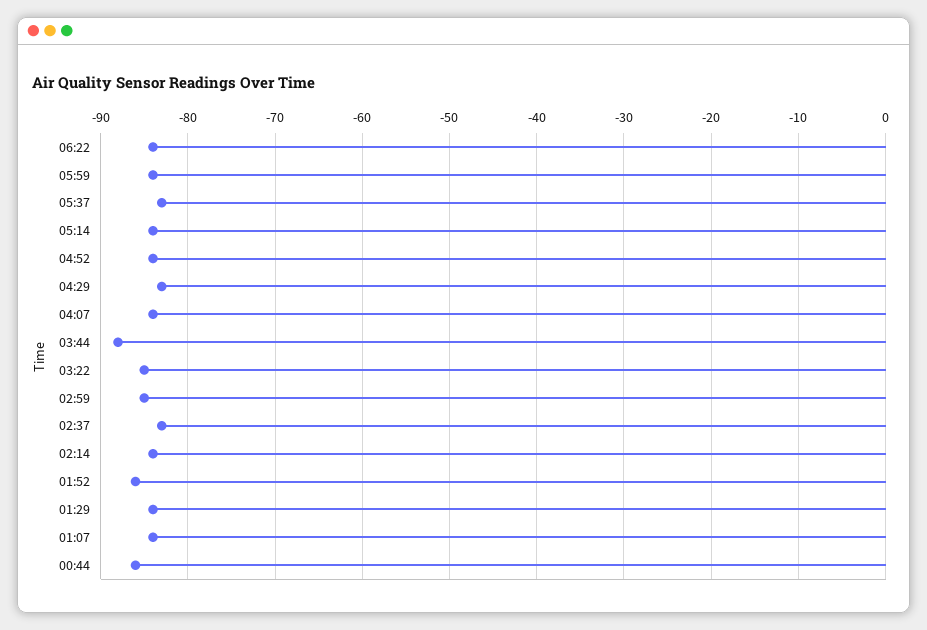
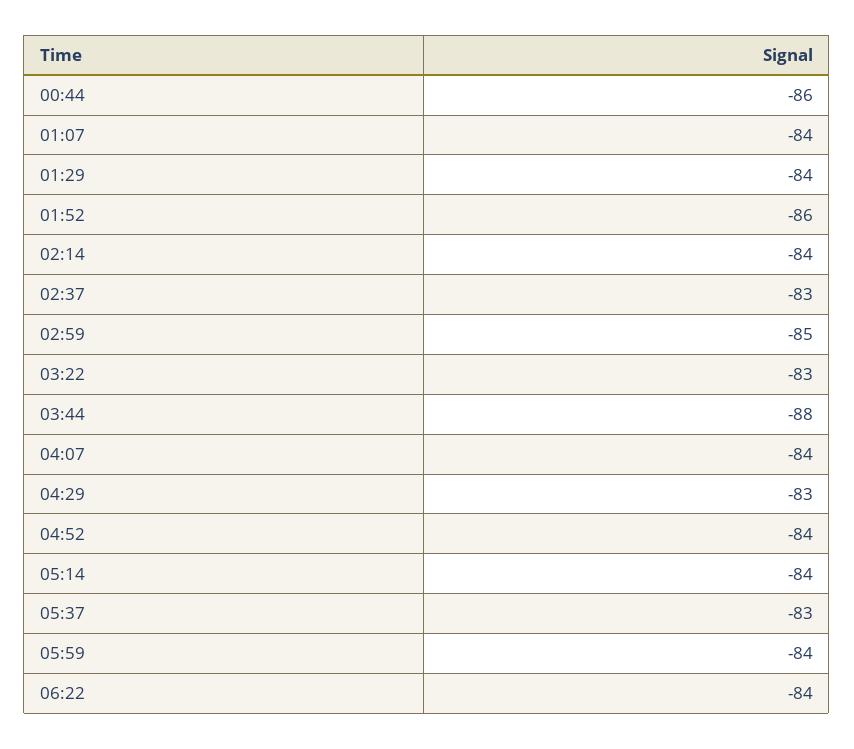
  {
    "06:22": -84,
    "05:59": -84,
    "05:37": -83,
    "05:14": -84,
    "04:52": -84,
    "04:29": -83,
    "04:07": -84,
    "03:44": -88,
-   "03:22": -85,
+   "03:22": -83,
    "02:59": -85,
    "02:37": -83,
    "02:14": -84,
    "01:52": -86,
    "01:29": -84,
    "01:07": -84,
    "00:44": -86
  }

